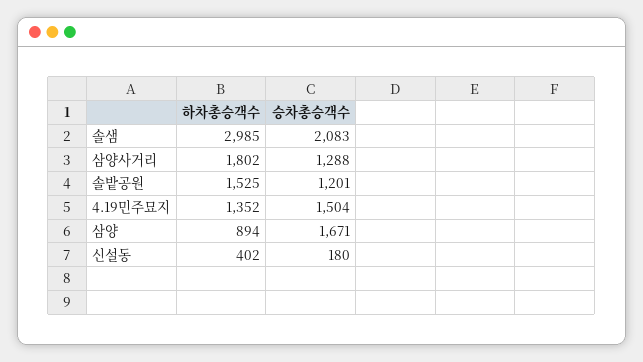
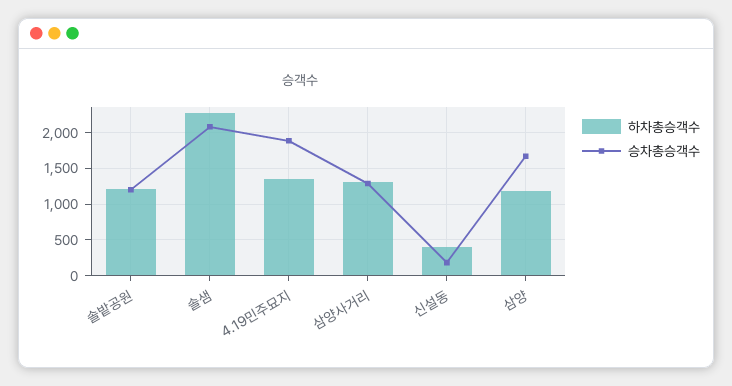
  {
    "하차총승객수": {
-     "솔샘": 2985,
+     "솔샘": 2300,
-     "삼양사거리": 1802,
+     "삼양사거리": 1300,
-     "솔밭공원": 1525,
+     "솔밭공원": 1200,
      "4.19민주묘지": 1352,
-     "삼양": 894,
+     "삼양": 1200,
      "신설동": 402
    },
    "승차총승객수": {
      "솔샘": 2083,
      "삼양사거리": 1288,
      "솔밭공원": 1201,
-     "4.19민주묘지": 1504,
+     "4.19민주묘지": 1900,
      "삼양": 1671,
      "신설동": 180
    }
  }

